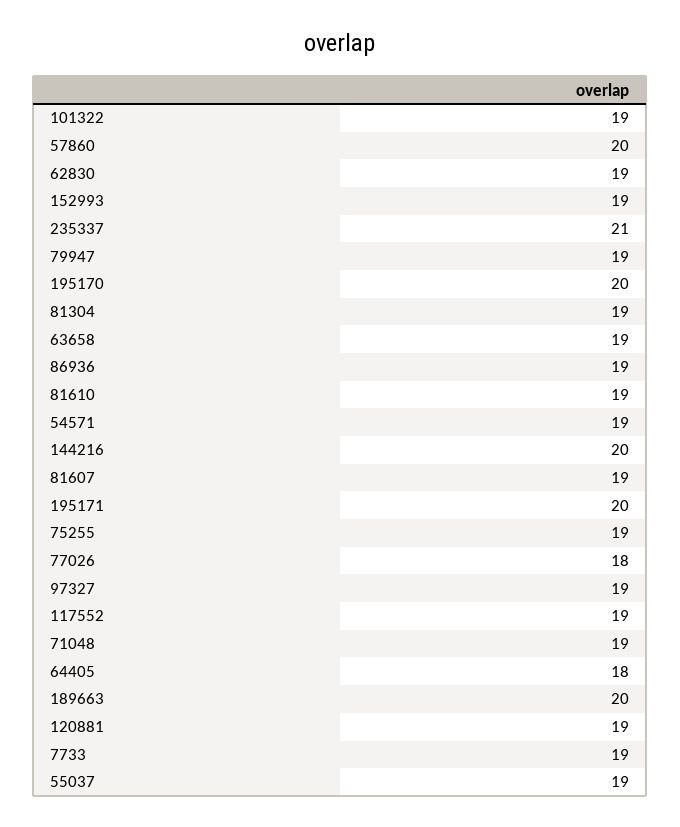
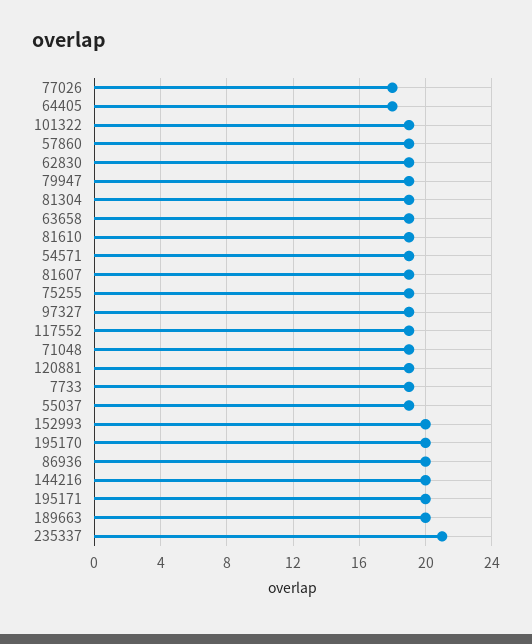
  {
    "101322": 19,
-   "57860": 20,
+   "57860": 19,
    "62830": 19,
-   "152993": 19,
+   "152993": 20,
    "235337": 21,
    "79947": 19,
    "195170": 20,
    "81304": 19,
    "63658": 19,
-   "86936": 19,
+   "86936": 20,
    "81610": 19,
    "54571": 19,
    "144216": 20,
    "81607": 19,
    "195171": 20,
    "75255": 19,
    "77026": 18,
    "97327": 19,
    "117552": 19,
    "71048": 19,
    "64405": 18,
    "189663": 20,
    "120881": 19,
    "7733": 19,
    "55037": 19
  }

